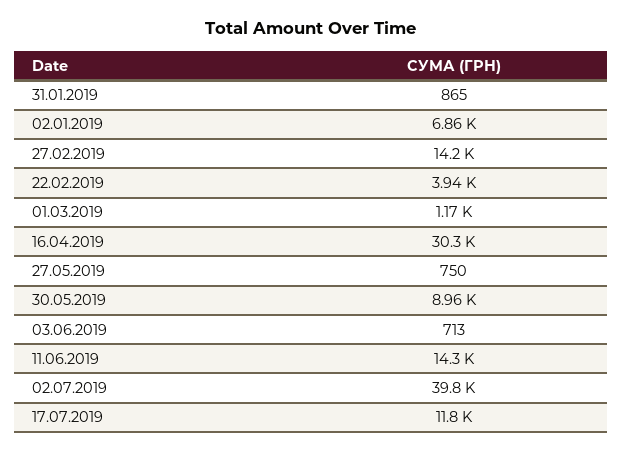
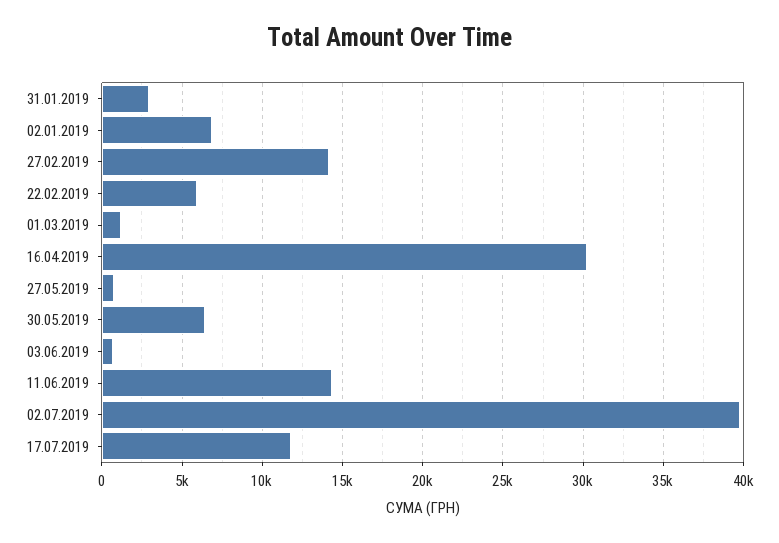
  {
-   "31.01.2019": 865,
+   "31.01.2019": 3000,
    "02.01.2019": 6860,
    "27.02.2019": 14200,
-   "22.02.2019": 3940,
+   "22.02.2019": 6000,
    "01.03.2019": 1170,
    "16.04.2019": 30300,
    "27.05.2019": 750,
-   "30.05.2019": 8960,
+   "30.05.2019": 6500,
    "03.06.2019": 713,
    "11.06.2019": 14300,
    "02.07.2019": 39800,
    "17.07.2019": 11800
  }

